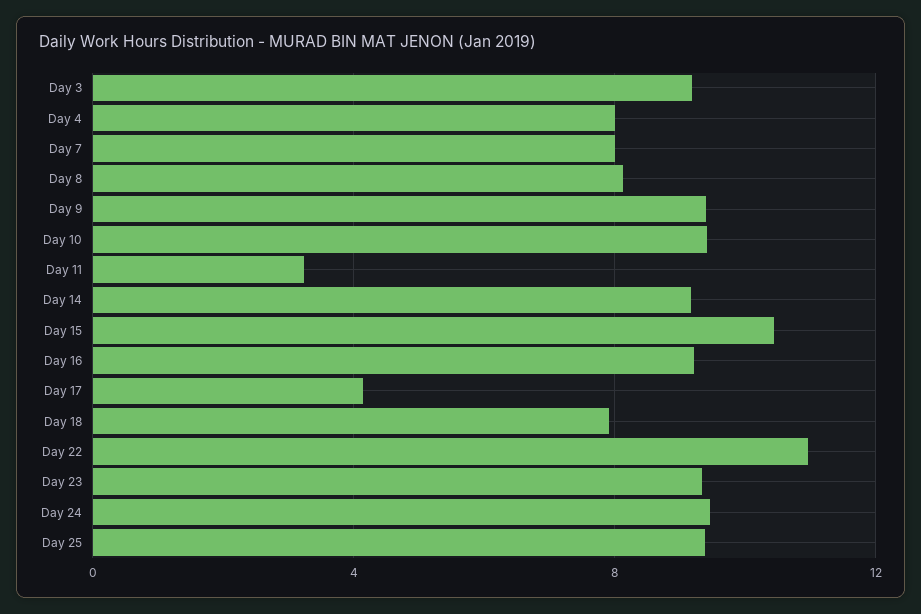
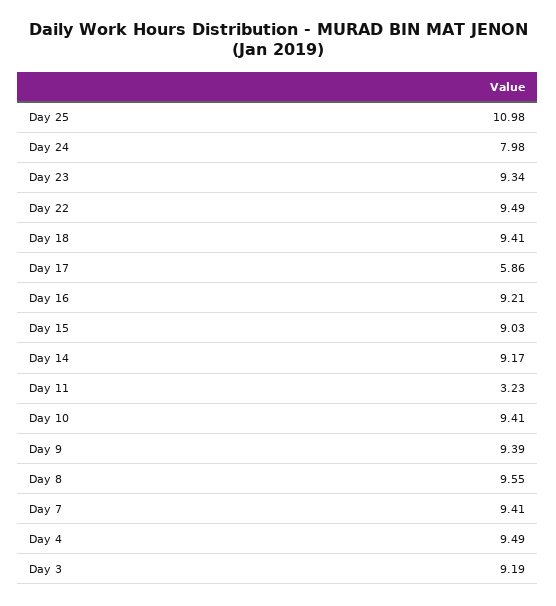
  {
    "Day 3": 9.19,
-   "Day 4": 8,
+   "Day 4": 9.49,
-   "Day 7": 8,
+   "Day 7": 9.41,
-   "Day 8": 8,
+   "Day 8": 9.55,
    "Day 9": 9.39,
    "Day 10": 9.41,
    "Day 11": 3.23,
    "Day 14": 9.17,
-   "Day 15": 10.5,
+   "Day 15": 9.03,
    "Day 16": 9.21,
-   "Day 17": 4,
+   "Day 17": 5.86,
-   "Day 18": 8,
+   "Day 18": 9.41,
-   "Day 22": 11,
+   "Day 22": 9.49,
    "Day 23": 9.34,
-   "Day 24": 9.5,
+   "Day 24": 7.98,
-   "Day 25": 9.5
+   "Day 25": 10.98
  }

